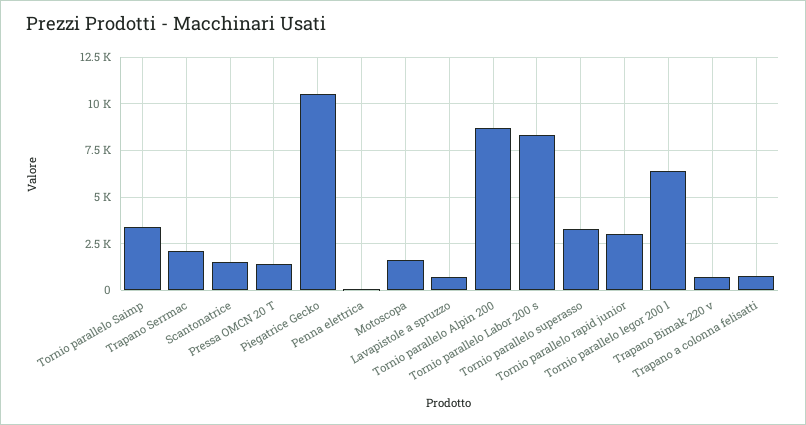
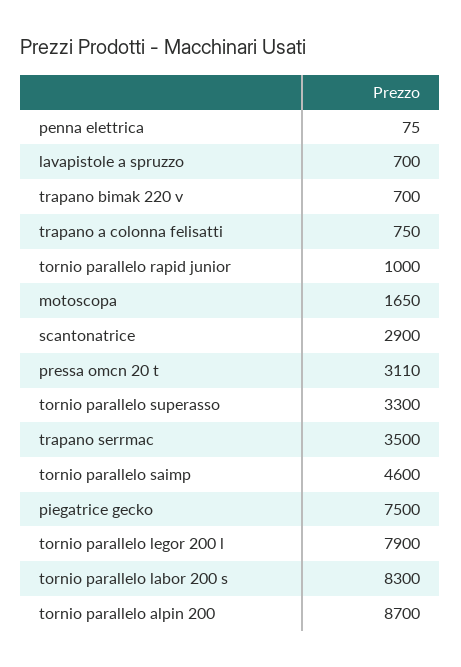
  {
-   "Tornio parallelo Saimp": 3500,
+   "Tornio parallelo Saimp": 4600,
-   "Trapano Serrmac": 2000,
+   "Trapano Serrmac": 3500,
-   "Scantonatrice": 1500,
+   "Scantonatrice": 2900,
-   "Pressa OMCN 20 T": 1500,
+   "Pressa OMCN 20 T": 3110,
-   "Piegatrice Gecko": 10500,
+   "Piegatrice Gecko": 7500,
    "Penna elettrica": 75,
    "Motoscopa": 1650,
    "Lavapistole a spruzzo": 700,
    "Tornio parallelo Alpin 200": 8700,
    "Tornio parallelo Labor 200 s": 8300,
    "Tornio parallelo superasso": 3300,
-   "Tornio parallelo rapid junior": 3000,
+   "Tornio parallelo rapid junior": 1000,
-   "Tornio parallelo legor 200 l": 6500,
+   "Tornio parallelo legor 200 l": 7900,
    "Trapano Bimak 220 v": 700,
    "Trapano a colonna felisatti": 750
  }

